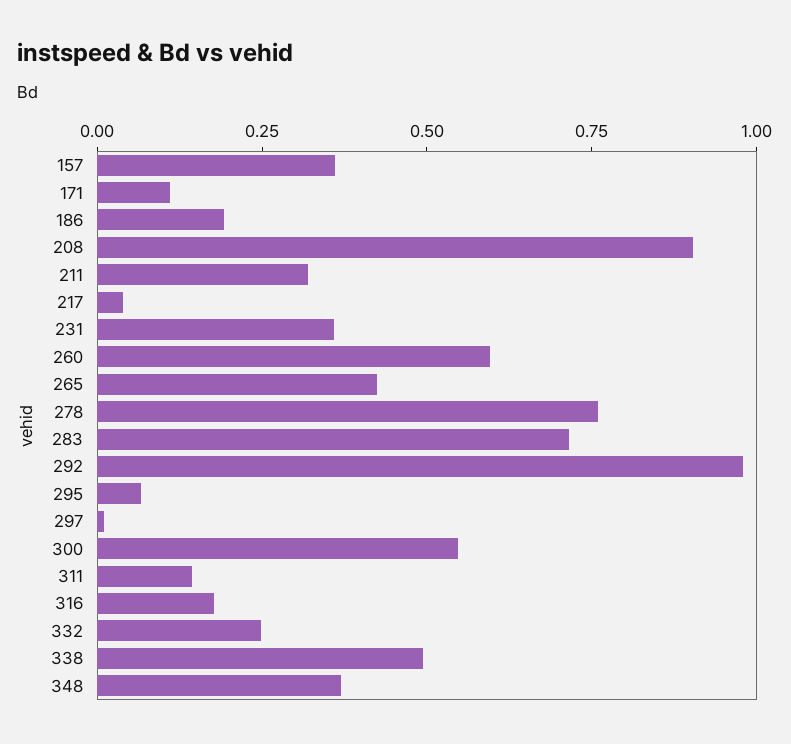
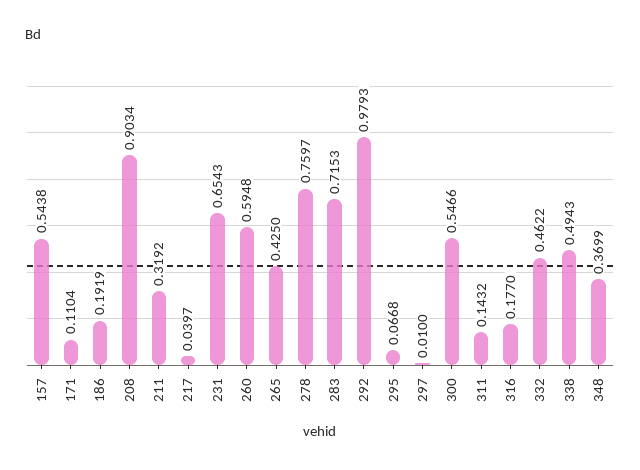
  {
-   "157": 0.35,
+   "157": 0.5438,
    "171": 0.1104,
    "186": 0.1919,
    "208": 0.9034,
    "211": 0.3192,
    "217": 0.0397,
-   "231": 0.35,
+   "231": 0.6543,
    "260": 0.5948,
    "265": 0.425,
    "278": 0.7597,
    "283": 0.7153,
    "292": 0.9793,
    "295": 0.0668,
    "297": 0.01,
    "300": 0.5466,
    "311": 0.1432,
    "316": 0.177,
-   "332": 0.25,
+   "332": 0.4622,
    "338": 0.4943,
    "348": 0.3699
  }

